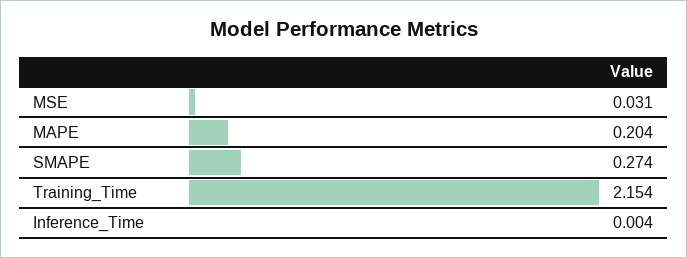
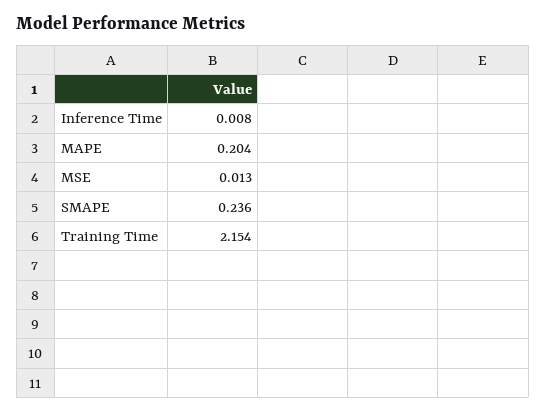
  {
-   "MSE": 0.031,
+   "MSE": 0.013,
    "MAPE": 0.204,
-   "SMAPE": 0.274,
+   "SMAPE": 0.236,
    "Training_Time": 2.154,
-   "Inference_Time": 0.004
+   "Inference_Time": 0.008
  }

